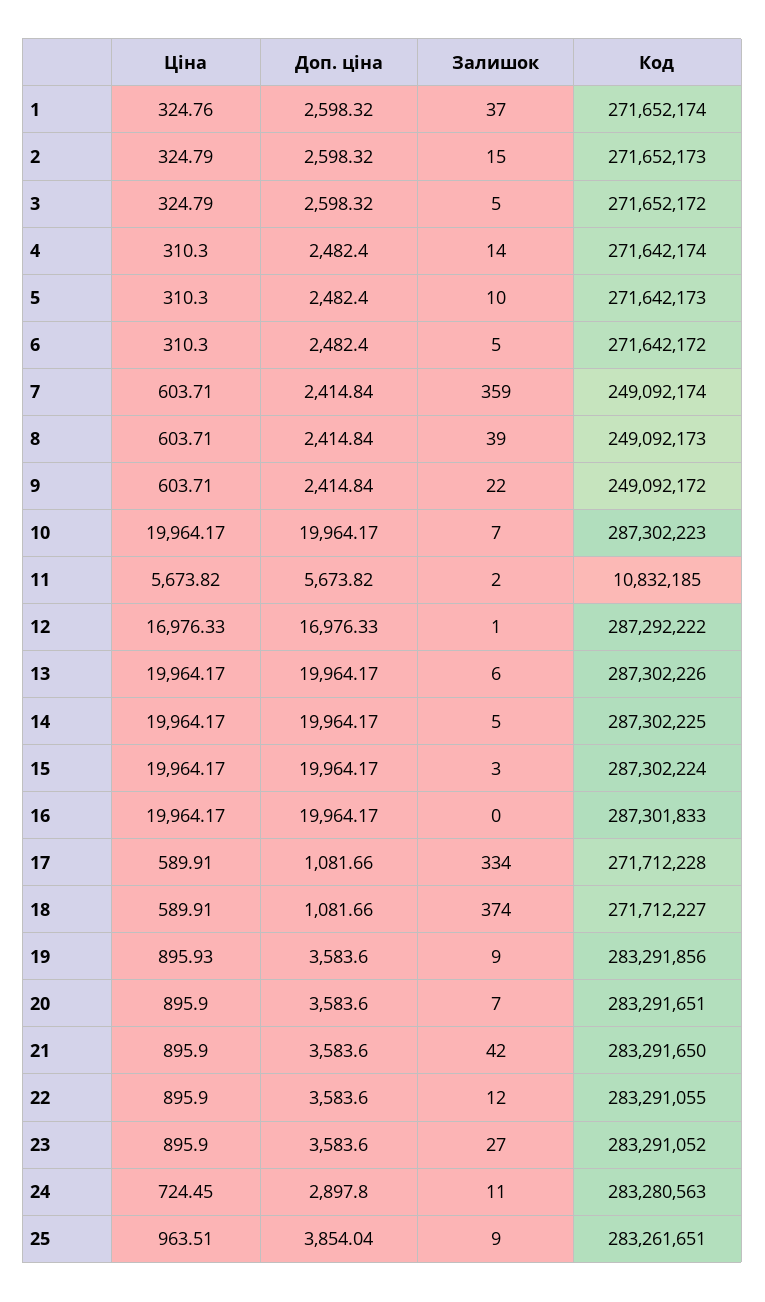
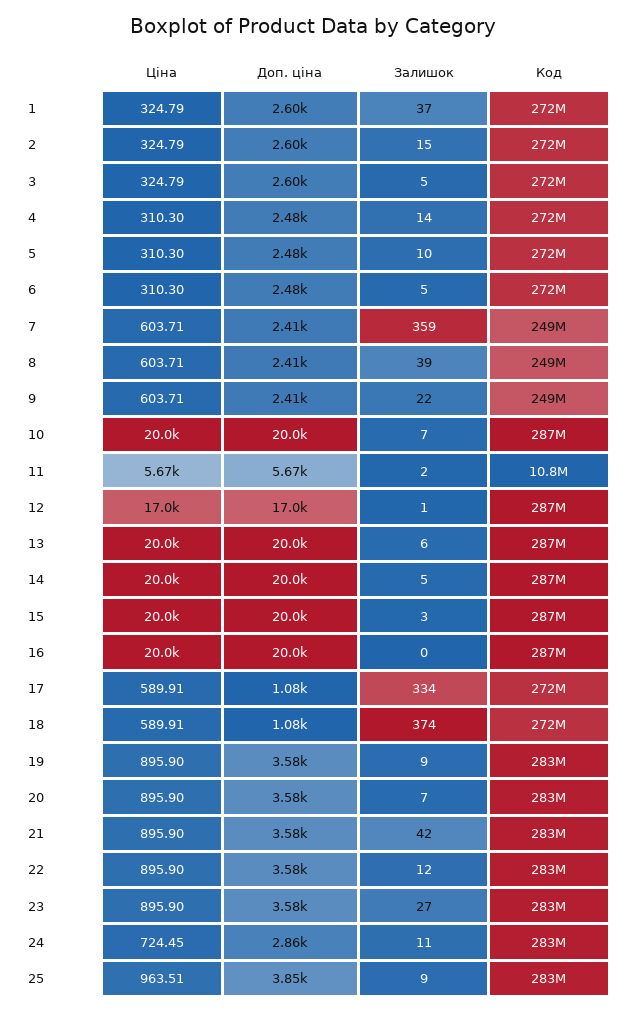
  {
    "Ціна": {
-     "1": 324.76,
+     "1": 324.79,
      "2": 324.79,
      "3": 324.79,
      "4": 310.3,
      "5": 310.3,
      "6": 310.3,
      "7": 603.71,
      "8": 603.71,
      "9": 603.71,
      "10": 19964.17,
      "11": 5673.82,
      "12": 16976.33,
      "13": 19964.17,
      "14": 19964.17,
      "15": 19964.17,
      "16": 19964.17,
      "17": 589.91,
      "18": 589.91,
-     "19": 895.93,
+     "19": 895.9,
      "20": 895.9,
      "21": 895.9,
      "22": 895.9,
      "23": 895.9,
      "24": 724.45,
      "25": 963.51
    },
    "Доп. ціна": {
      "1": 2598.32,
      "2": 2598.32,
      "3": 2598.32,
      "4": 2482.4,
      "5": 2482.4,
      "6": 2482.4,
      "7": 2414.84,
      "8": 2414.84,
      "9": 2414.84,
      "10": 19964.17,
      "11": 5673.82,
      "12": 16976.33,
      "13": 19964.17,
      "14": 19964.17,
      "15": 19964.17,
      "16": 19964.17,
      "17": 1081.66,
      "18": 1081.66,
      "19": 3583.6,
      "20": 3583.6,
      "21": 3583.6,
      "22": 3583.6,
      "23": 3583.6,
-     "24": 2897.8,
+     "24": 2860,
      "25": 3854.04
    },
    "Залишок": {
      "1": 37,
      "2": 15,
      "3": 5,
      "4": 14,
      "5": 10,
      "6": 5,
      "7": 359,
      "8": 39,
      "9": 22,
      "10": 7,
      "11": 2,
      "12": 1,
      "13": 6,
      "14": 5,
      "15": 3,
      "16": 0,
      "17": 334,
      "18": 374,
      "19": 9,
      "20": 7,
      "21": 42,
      "22": 12,
      "23": 27,
      "24": 11,
      "25": 9
    },
    "Код": {
      "1": 271652174,
      "2": 271652173,
      "3": 271652172,
      "4": 271642174,
      "5": 271642173,
      "6": 271642172,
      "7": 249092174,
      "8": 249092173,
      "9": 249092172,
      "10": 287302223,
      "11": 10832185,
      "12": 287292222,
      "13": 287302226,
      "14": 287302225,
      "15": 287302224,
      "16": 287301833,
      "17": 271712228,
      "18": 271712227,
      "19": 283291856,
      "20": 283291651,
      "21": 283291650,
      "22": 283291055,
      "23": 283291052,
      "24": 283280563,
      "25": 283261651
    }
  }

